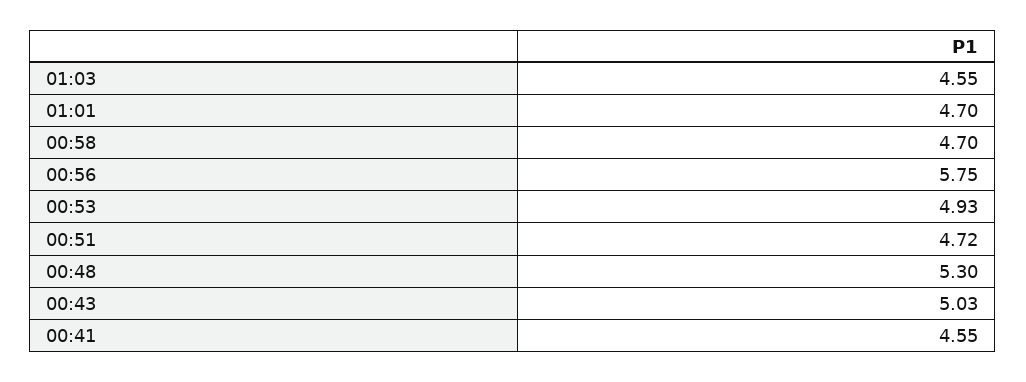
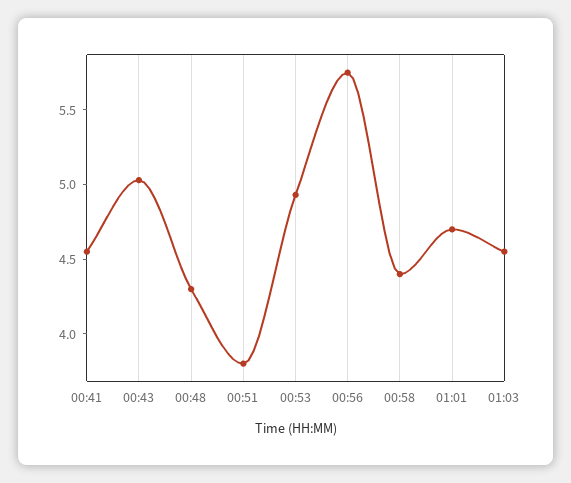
  {
    "01:03": 4.55,
    "01:01": 4.7,
-   "00:58": 4.7,
+   "00:58": 4.4,
    "00:56": 5.75,
    "00:53": 4.93,
-   "00:51": 4.72,
+   "00:51": 3.8,
-   "00:48": 5.3,
+   "00:48": 4.3,
    "00:43": 5.03,
    "00:41": 4.55
  }

